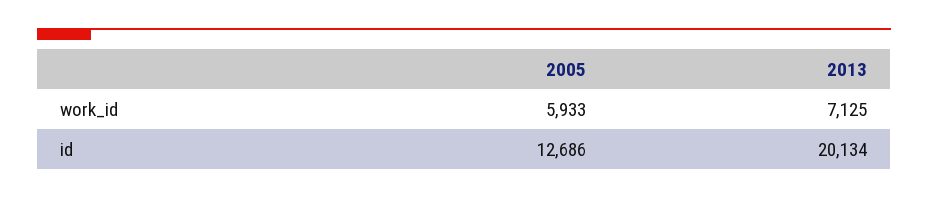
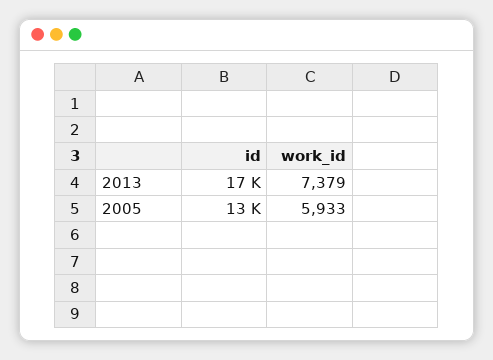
  {
    "2005": {
      "work_id": 5933,
      "id": 12686
    },
    "2013": {
-     "work_id": 7125,
+     "work_id": 7379,
-     "id": 20134
+     "id": 17000
    }
  }

